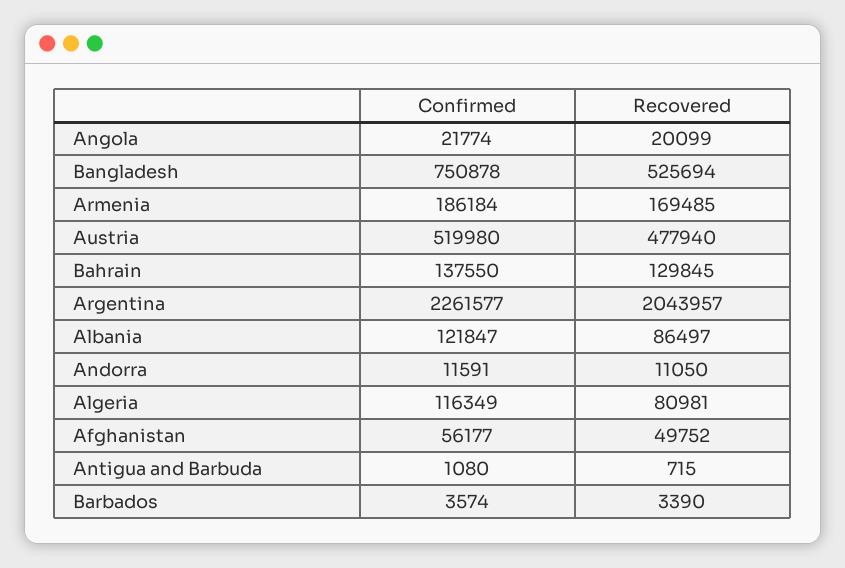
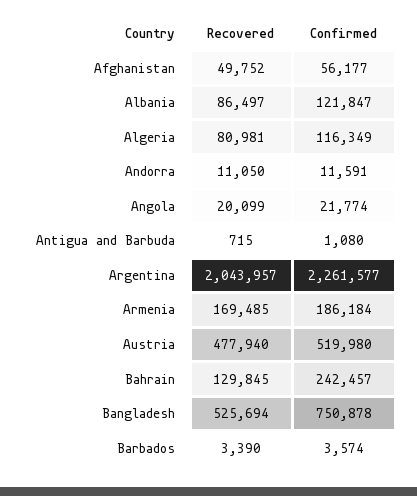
  {
    "Confirmed": {
      "Angola": 21774,
      "Bangladesh": 750878,
      "Armenia": 186184,
      "Austria": 519980,
-     "Bahrain": 137550,
+     "Bahrain": 242457,
      "Argentina": 2261577,
      "Albania": 121847,
      "Andorra": 11591,
      "Algeria": 116349,
      "Afghanistan": 56177,
      "Antigua and Barbuda": 1080,
      "Barbados": 3574
    },
    "Recovered": {
      "Angola": 20099,
      "Bangladesh": 525694,
      "Armenia": 169485,
      "Austria": 477940,
      "Bahrain": 129845,
      "Argentina": 2043957,
      "Albania": 86497,
      "Andorra": 11050,
      "Algeria": 80981,
      "Afghanistan": 49752,
      "Antigua and Barbuda": 715,
      "Barbados": 3390
    }
  }

